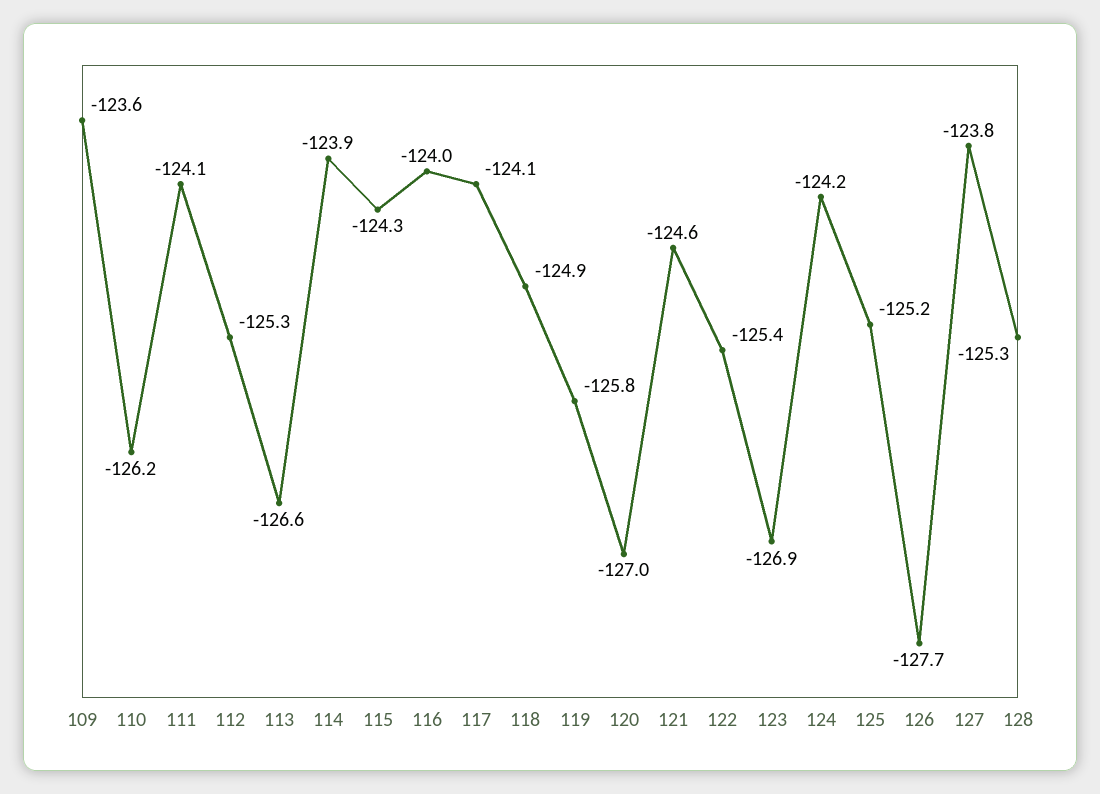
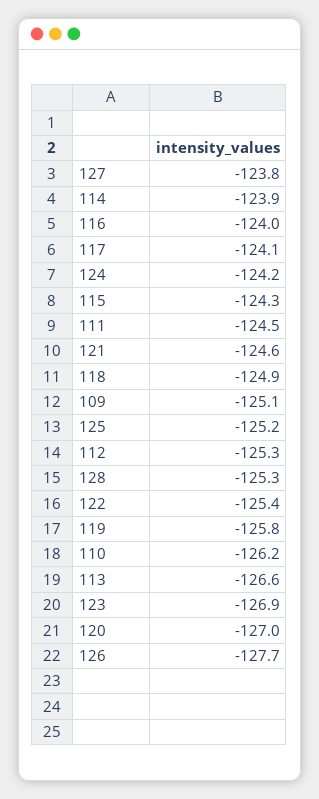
  {
-   "109": -123.6,
+   "109": -125.1,
    "110": -126.2,
-   "111": -124.1,
+   "111": -124.5,
    "112": -125.3,
    "113": -126.6,
    "114": -123.9,
    "115": -124.3,
    "116": -124,
    "117": -124.1,
    "118": -124.9,
    "119": -125.8,
    "120": -127,
    "121": -124.6,
    "122": -125.4,
    "123": -126.9,
    "124": -124.2,
    "125": -125.2,
    "126": -127.7,
    "127": -123.8,
    "128": -125.3
  }

